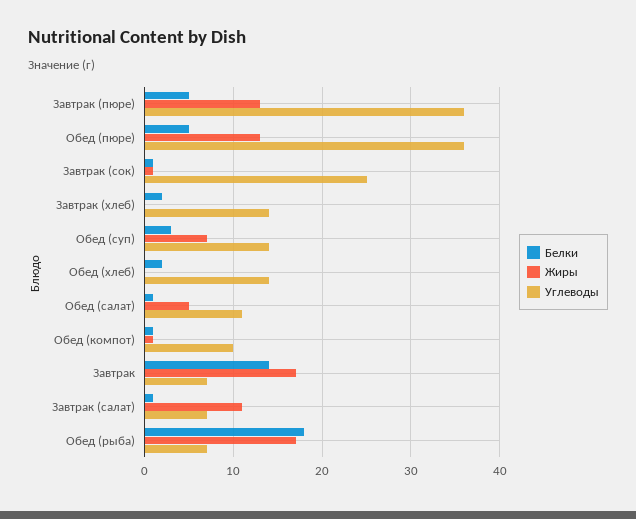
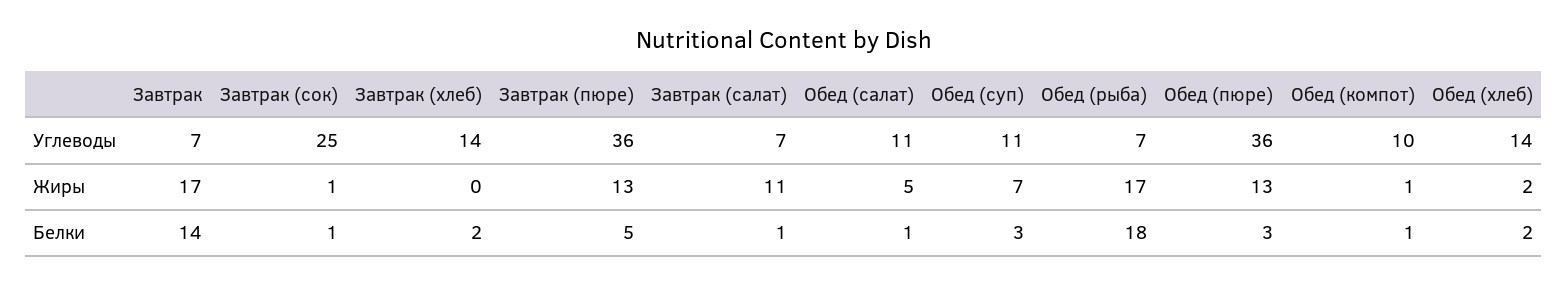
  {
    "Белки": {
      "Завтрак (пюре)": 5,
-     "Обед (пюре)": 5,
+     "Обед (пюре)": 3,
      "Завтрак (сок)": 1,
      "Завтрак (хлеб)": 2,
      "Обед (суп)": 3,
      "Обед (хлеб)": 2,
      "Обед (салат)": 1,
      "Обед (компот)": 1,
      "Завтрак": 14,
      "Завтрак (салат)": 1,
      "Обед (рыба)": 18
    },
    "Жиры": {
      "Завтрак (пюре)": 13,
      "Обед (пюре)": 13,
      "Завтрак (сок)": 1,
      "Завтрак (хлеб)": 0,
      "Обед (суп)": 7,
-     "Обед (хлеб)": 0,
+     "Обед (хлеб)": 2,
      "Обед (салат)": 5,
      "Обед (компот)": 1,
      "Завтрак": 17,
      "Завтрак (салат)": 11,
      "Обед (рыба)": 17
    },
    "Углеводы": {
      "Завтрак (пюре)": 36,
      "Обед (пюре)": 36,
      "Завтрак (сок)": 25,
      "Завтрак (хлеб)": 14,
-     "Обед (суп)": 14,
+     "Обед (суп)": 11,
      "Обед (хлеб)": 14,
      "Обед (салат)": 11,
      "Обед (компот)": 10,
      "Завтрак": 7,
      "Завтрак (салат)": 7,
      "Обед (рыба)": 7
    }
  }

